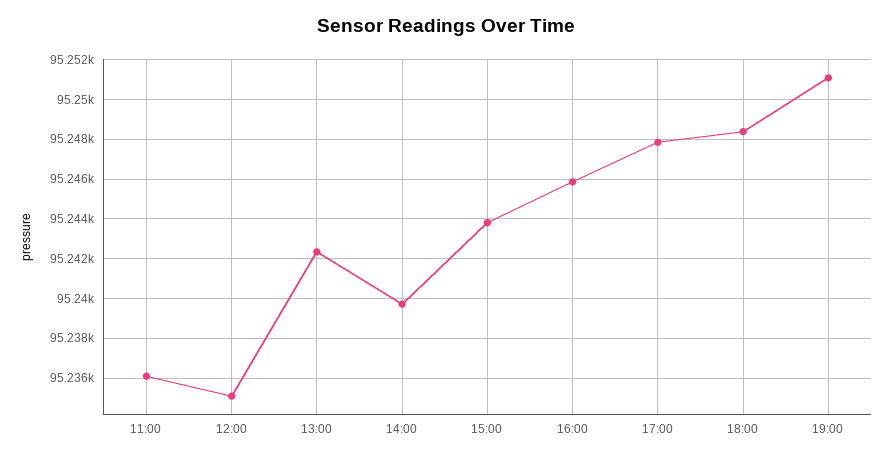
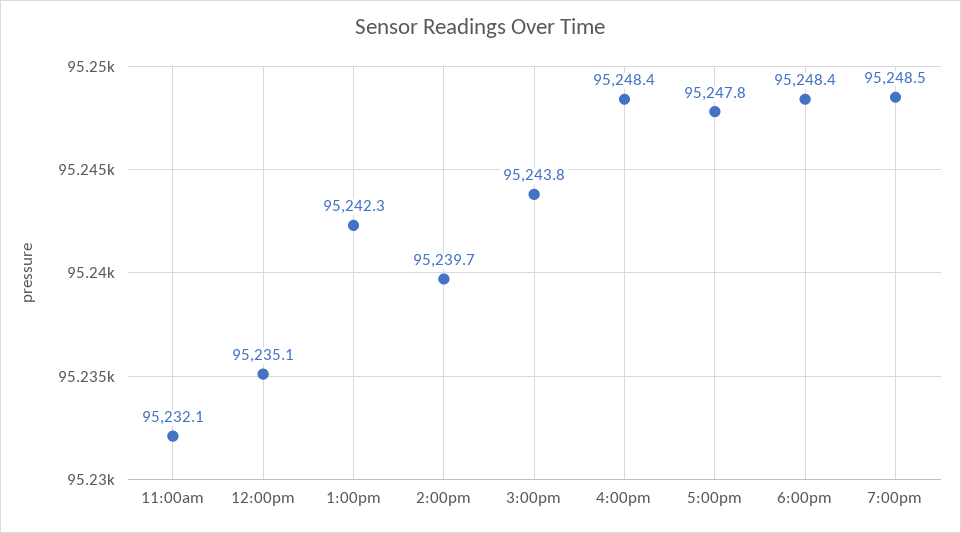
  {
-   "11:00": 95236,
+   "11:00": 95232.1,
    "12:00": 95235.1,
    "13:00": 95242.3,
    "14:00": 95239.7,
    "15:00": 95243.8,
-   "16:00": 95246,
+   "16:00": 95248.4,
    "17:00": 95247.8,
    "18:00": 95248.4,
-   "19:00": 95251
+   "19:00": 95248.5
  }

